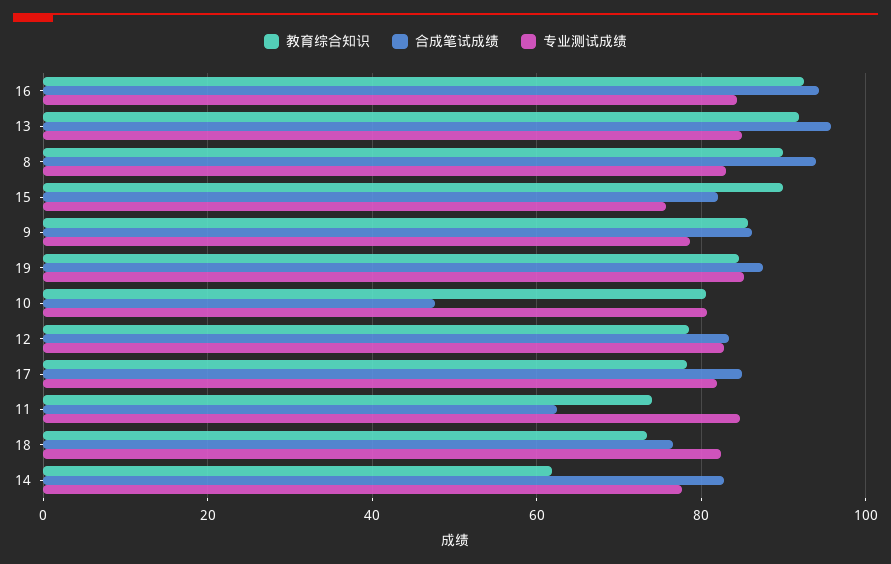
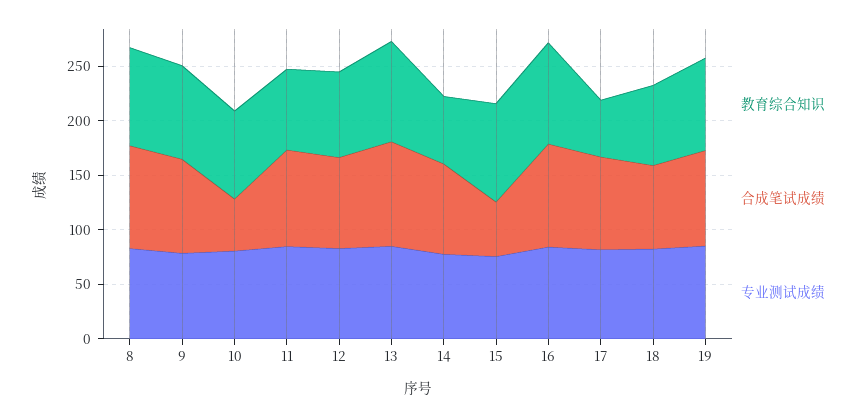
  {
    "教育综合知识": {
      "16": 92,
      "13": 92,
      "8": 90,
      "15": 90,
      "9": 86,
      "19": 84,
      "10": 80,
      "12": 78,
-     "17": 78,
+     "17": 50,
      "11": 74,
      "18": 74,
      "14": 62
    },
    "合成笔试成绩": {
      "16": 94,
      "13": 96,
      "8": 94,
-     "15": 82,
+     "15": 50,
      "9": 86,
      "19": 88,
      "10": 48,
      "12": 84,
      "17": 84,
-     "11": 62,
+     "11": 90,
      "18": 76,
      "14": 82
    },
    "专业测试成绩": {
      "16": 84,
      "13": 86,
      "8": 84,
      "15": 76,
      "9": 78,
      "19": 86,
      "10": 80,
      "12": 82,
      "17": 82,
      "11": 84,
      "18": 82,
      "14": 78
    }
  }

